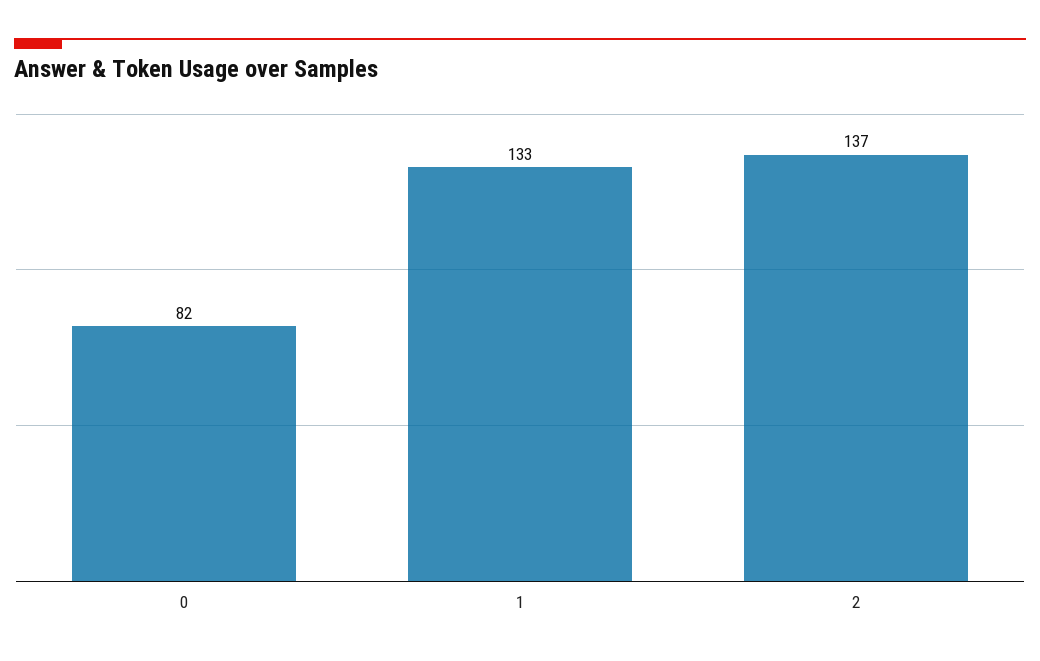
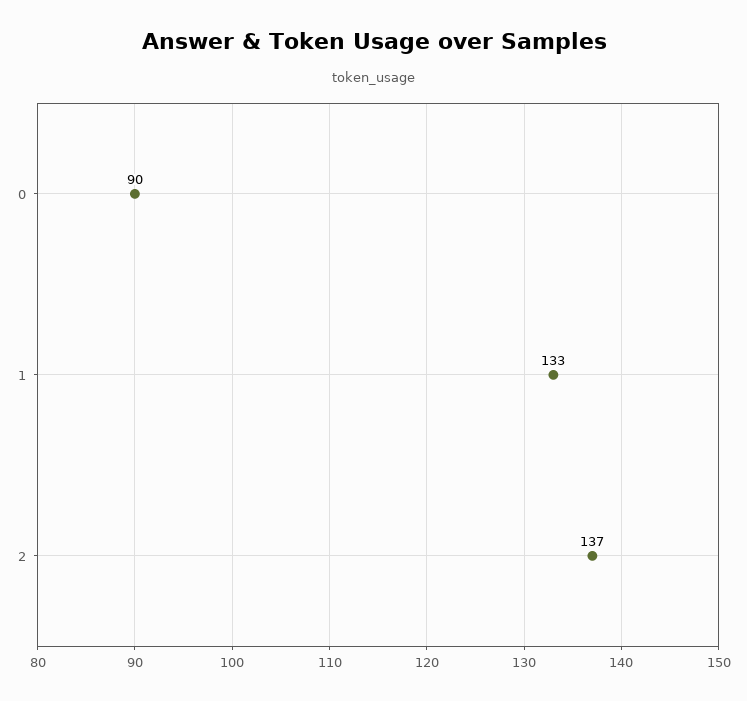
  {
-   "0": 82,
+   "0": 90,
    "1": 133,
    "2": 137
  }

